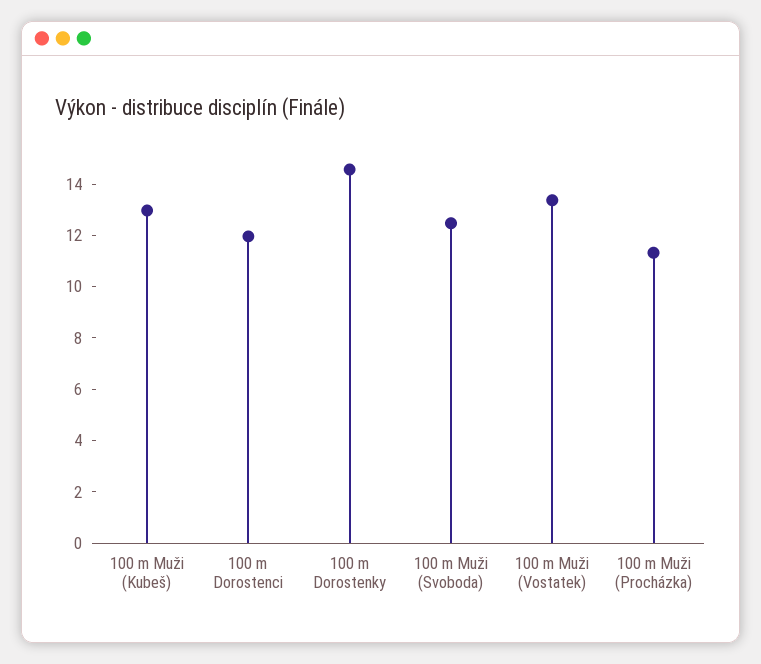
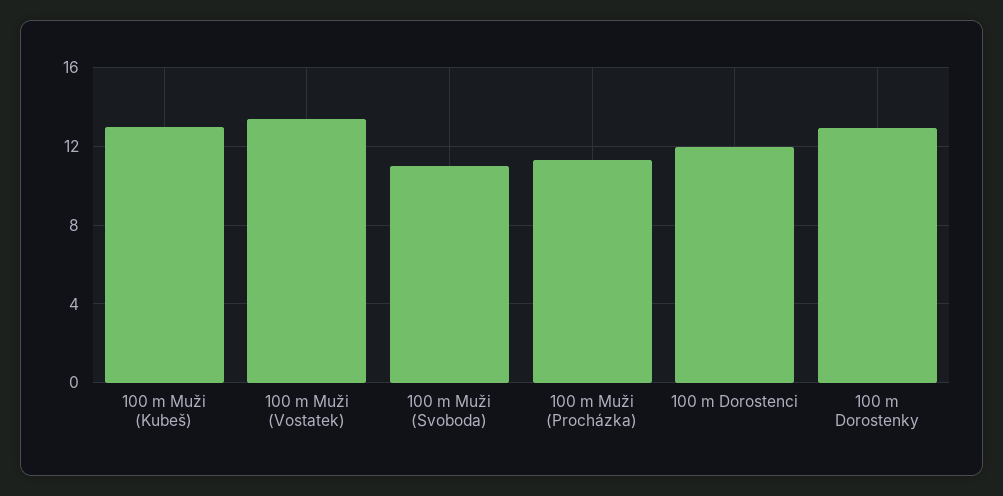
  {
    "100 m Muži (Kubeš)": 13,
    "100 m Dorostenci": 12,
-   "100 m Dorostenky": 14.5,
+   "100 m Dorostenky": 13,
-   "100 m Muži (Svoboda)": 12.5,
+   "100 m Muži (Svoboda)": 11,
    "100 m Muži (Vostatek)": 13.5,
    "100 m Muži (Procházka)": 11.5
  }

